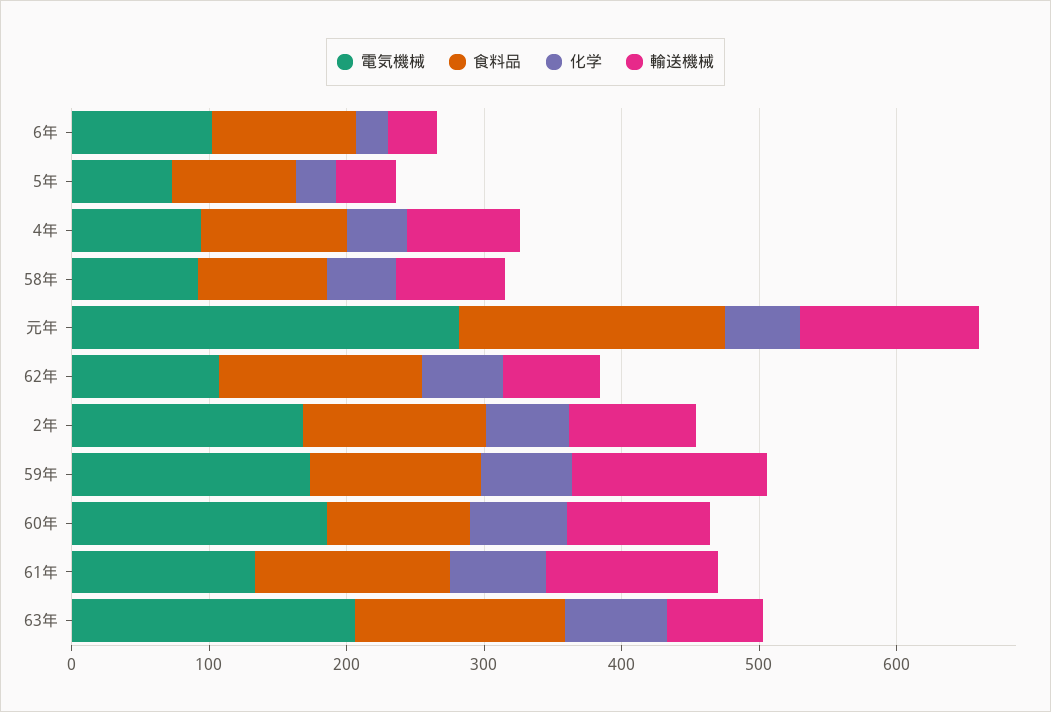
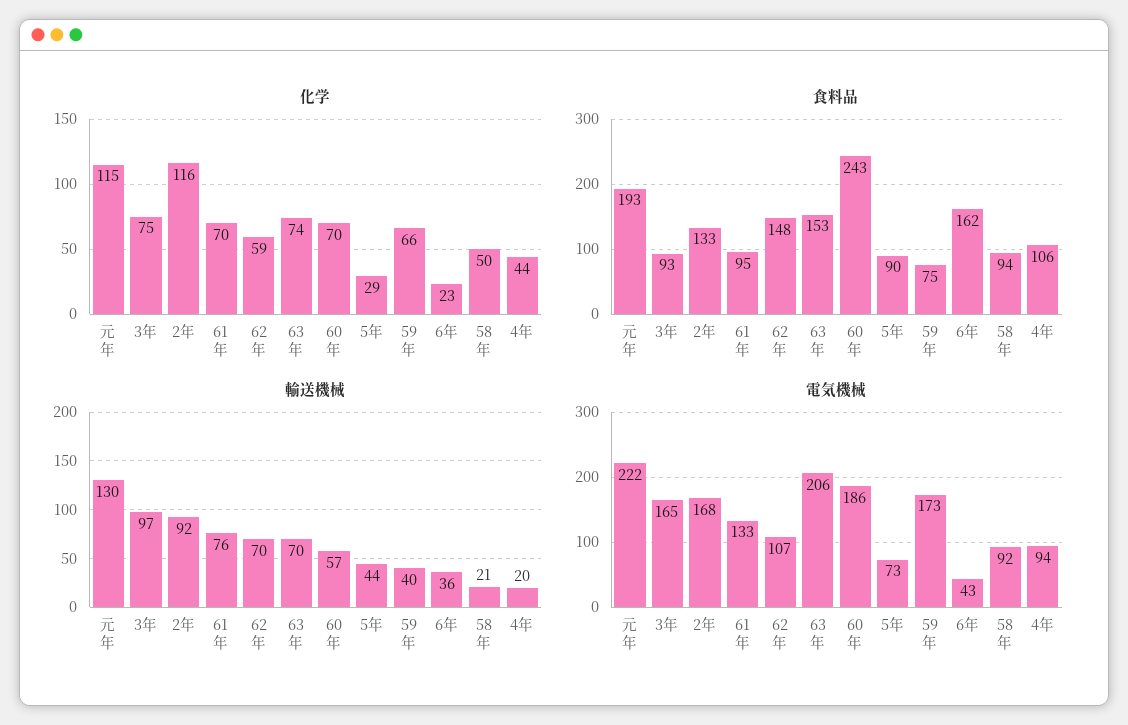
  {
    "電気機械": {
-     "6年": 100,
+     "6年": 43,
      "5年": 73,
      "4年": 94,
      "58年": 92,
-     "元年": 280,
+     "元年": 222,
      "62年": 107,
      "2年": 168,
      "59年": 173,
      "60年": 186,
      "61年": 133,
-     "63年": 206
+     "63年": 206,
+     "3年": 165
    },
    "食料品": {
-     "6年": 100,
+     "6年": 162,
      "5年": 90,
      "4年": 106,
      "58年": 94,
      "元年": 193,
      "62年": 148,
      "2年": 133,
-     "59年": 120,
+     "59年": 75,
-     "60年": 100,
+     "60年": 243,
-     "61年": 140,
+     "61年": 95,
-     "63年": 153
+     "63年": 153,
+     "3年": 93
    },
    "化学": {
      "6年": 23,
      "5年": 29,
      "4年": 44,
      "58年": 50,
-     "元年": 60,
+     "元年": 115,
      "62年": 59,
-     "2年": 60,
+     "2年": 116,
      "59年": 66,
      "60年": 70,
      "61年": 70,
-     "63年": 74
+     "63年": 74,
+     "3年": 75
    },
    "輸送機械": {
      "6年": 36,
      "5年": 44,
-     "4年": 80,
+     "4年": 20,
-     "58年": 80,
+     "58年": 21,
      "元年": 130,
      "62年": 70,
      "2年": 92,
-     "59年": 140,
+     "59年": 40,
-     "60年": 100,
+     "60年": 57,
-     "61年": 120,
+     "61年": 76,
-     "63年": 70
+     "63年": 70,
+     "3年": 97
    }
  }

